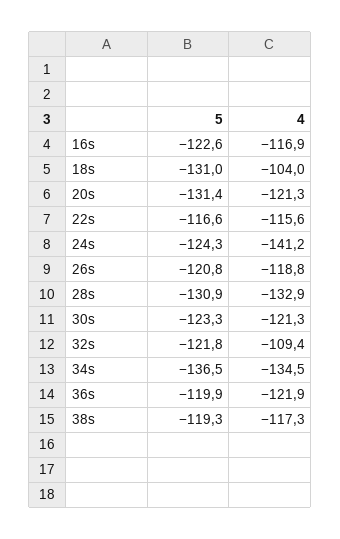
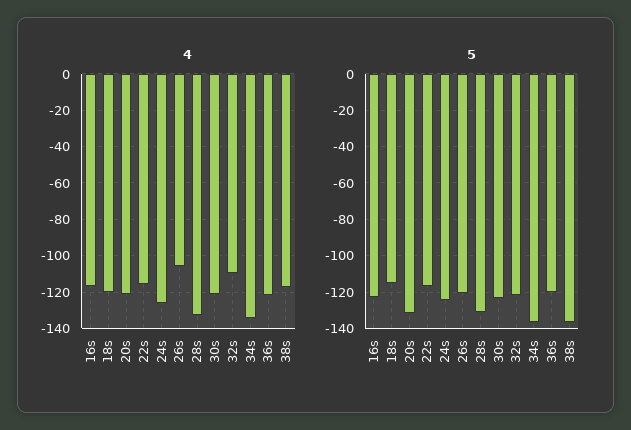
  {
    "5": {
      "16s": -122.6,
-     "18s": -131,
+     "18s": -115,
      "20s": -131.4,
      "22s": -116.6,
      "24s": -124.3,
      "26s": -120.8,
      "28s": -130.9,
      "30s": -123.3,
      "32s": -121.8,
      "34s": -136.5,
      "36s": -119.9,
-     "38s": -119.3
+     "38s": -135
    },
    "4": {
      "16s": -116.9,
-     "18s": -104,
+     "18s": -120,
      "20s": -121.3,
      "22s": -115.6,
-     "24s": -141.2,
+     "24s": -125,
-     "26s": -118.8,
+     "26s": -105,
      "28s": -132.9,
      "30s": -121.3,
      "32s": -109.4,
      "34s": -134.5,
      "36s": -121.9,
      "38s": -117.3
    }
  }

